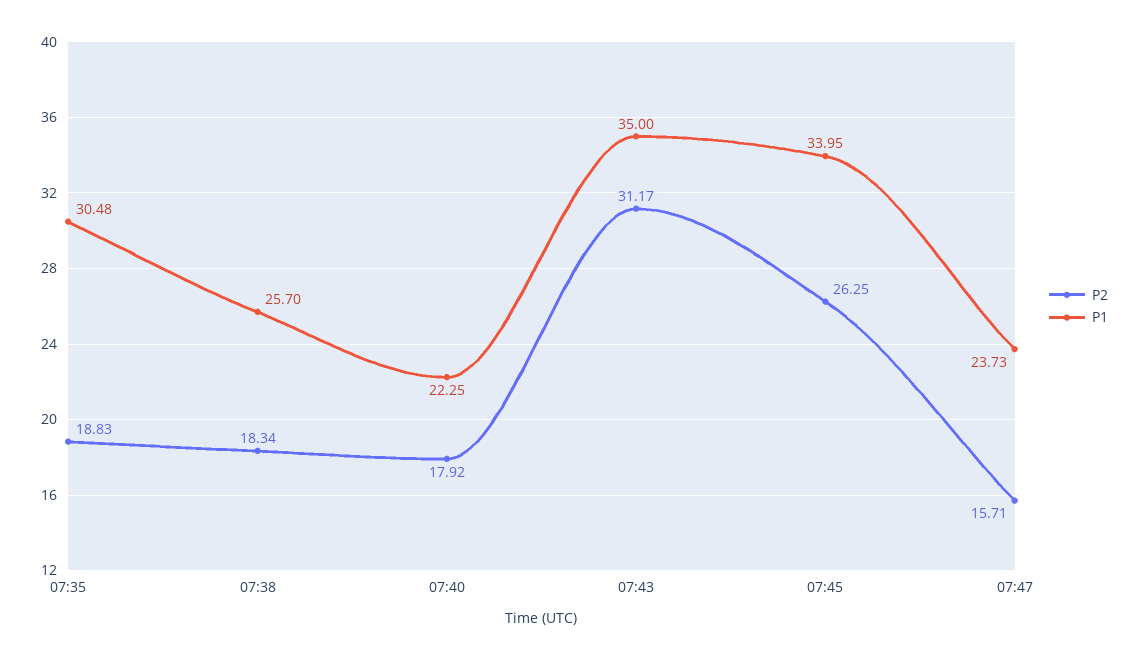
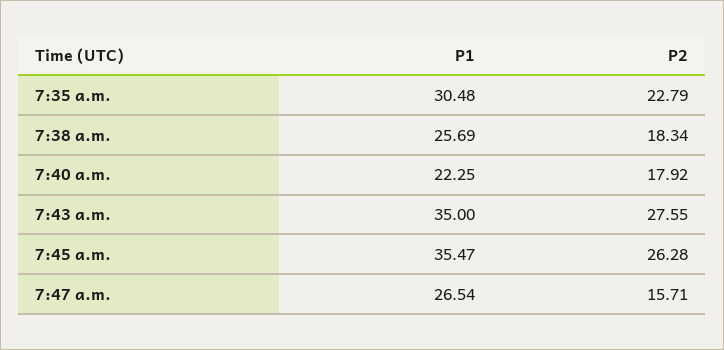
  {
    "P2": {
-     "07:35": 18.83,
+     "07:35": 22.79,
      "07:38": 18.34,
      "07:40": 17.92,
-     "07:43": 31.17,
+     "07:43": 27.55,
-     "07:45": 26.25,
+     "07:45": 26.28,
      "07:47": 15.71
    },
    "P1": {
      "07:35": 30.48,
-     "07:38": 25.7,
+     "07:38": 25.69,
      "07:40": 22.25,
      "07:43": 35,
-     "07:45": 33.95,
+     "07:45": 35.47,
-     "07:47": 23.73
+     "07:47": 26.54
    }
  }

